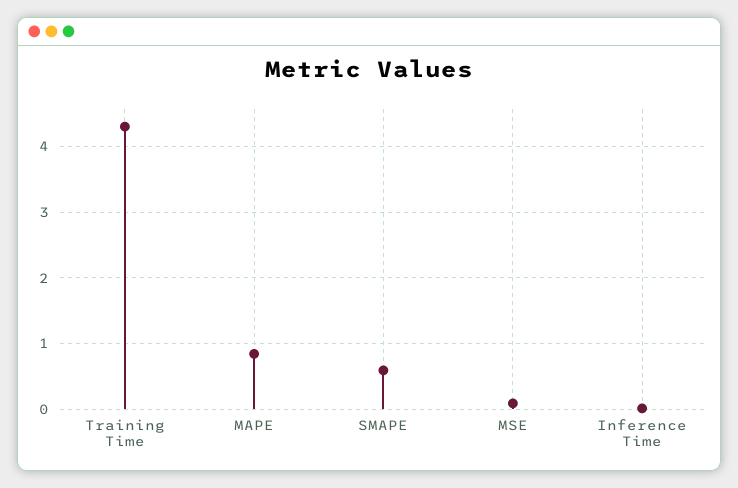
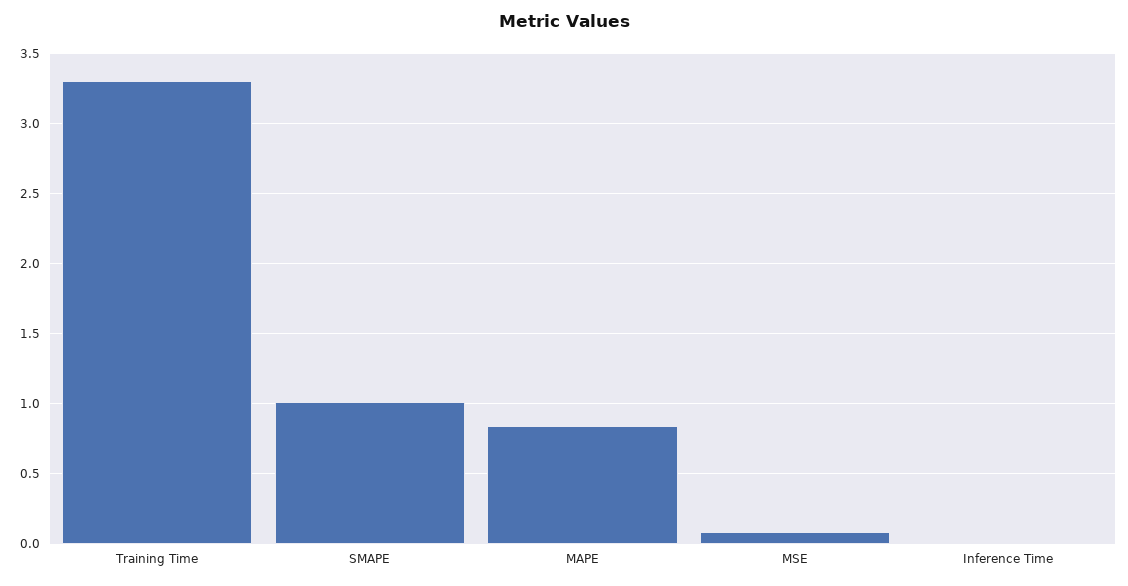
  {
-   "Training Time": 4.3,
+   "Training Time": 3.3,
    "MAPE": 0.85,
-   "SMAPE": 0.6,
+   "SMAPE": 1,
    "MSE": 0.1,
    "Inference Time": 0
  }

